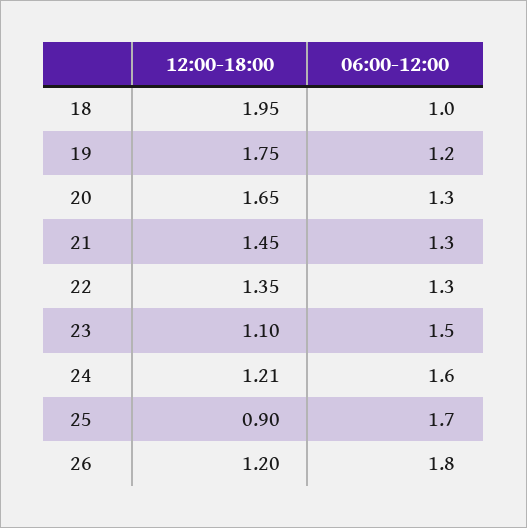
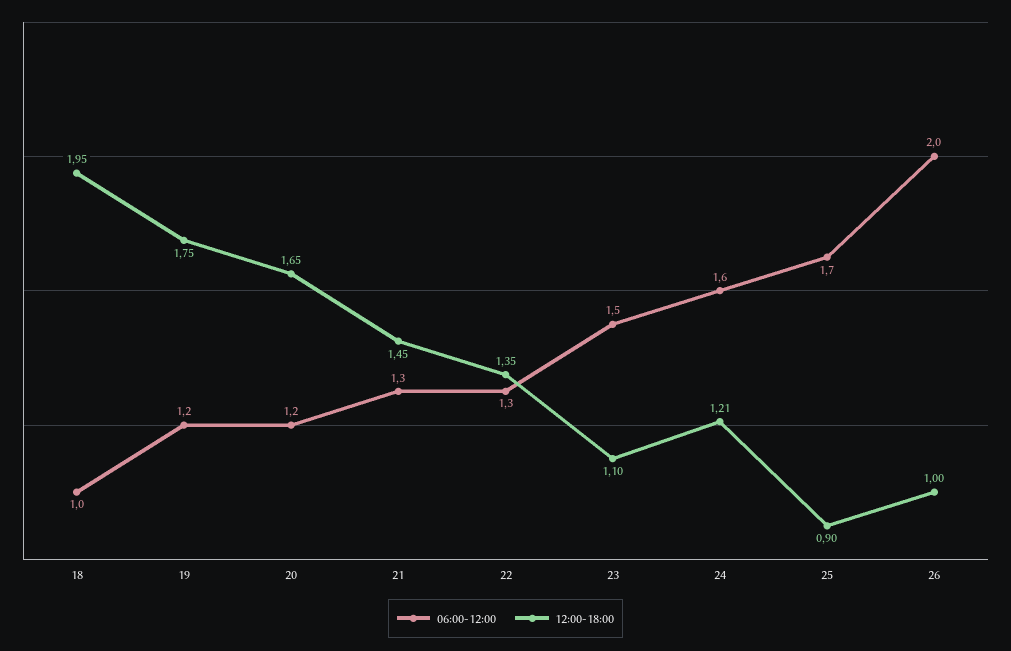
  {
    "12:00-18:00": {
      "18": 1.95,
      "19": 1.75,
      "20": 1.65,
      "21": 1.45,
      "22": 1.35,
      "23": 1.1,
      "24": 1.21,
      "25": 0.9,
-     "26": 1.2
+     "26": 1
    },
    "06:00-12:00": {
      "18": 1,
      "19": 1.2,
-     "20": 1.3,
+     "20": 1.2,
      "21": 1.3,
      "22": 1.3,
      "23": 1.5,
      "24": 1.6,
      "25": 1.7,
-     "26": 1.8
+     "26": 2
    }
  }

